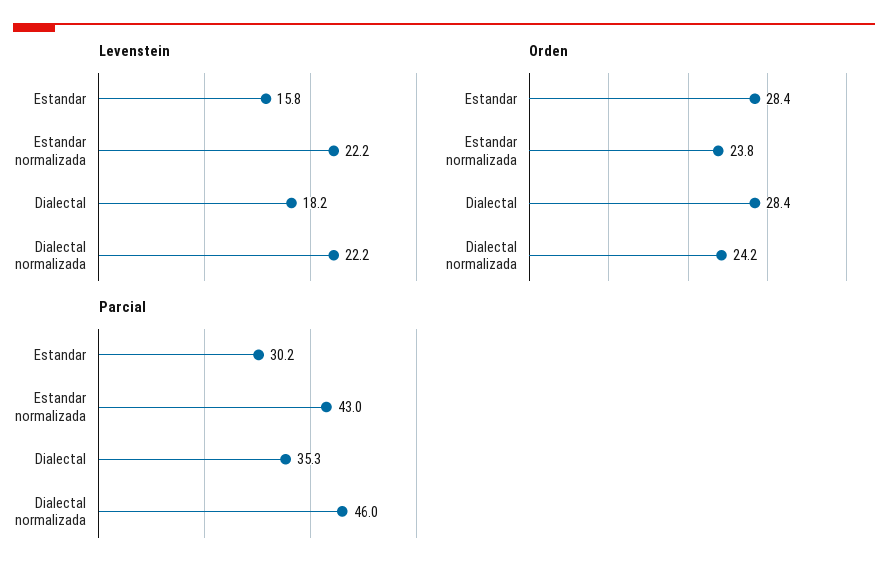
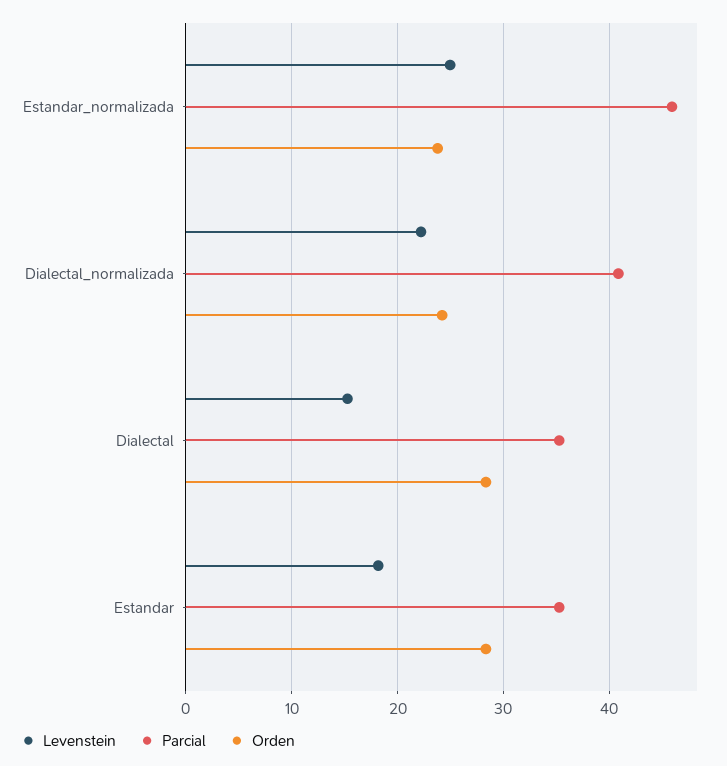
  {
    "Levenstein": {
-     "Estandar": 15.8,
+     "Estandar": 18,
-     "Estandar normalizada": 22.2,
+     "Estandar normalizada": 25,
-     "Dialectal": 18.2,
+     "Dialectal": 15,
      "Dialectal normalizada": 22.2
    },
    "Orden": {
      "Estandar": 28.4,
      "Estandar normalizada": 23.8,
      "Dialectal": 28.4,
      "Dialectal normalizada": 24.2
    },
    "Parcial": {
-     "Estandar": 30.2,
+     "Estandar": 35,
-     "Estandar normalizada": 43,
+     "Estandar normalizada": 46,
      "Dialectal": 35.3,
-     "Dialectal normalizada": 46
+     "Dialectal normalizada": 41
    }
  }

